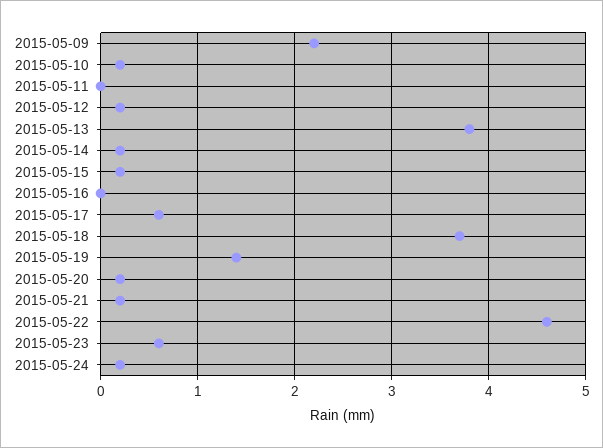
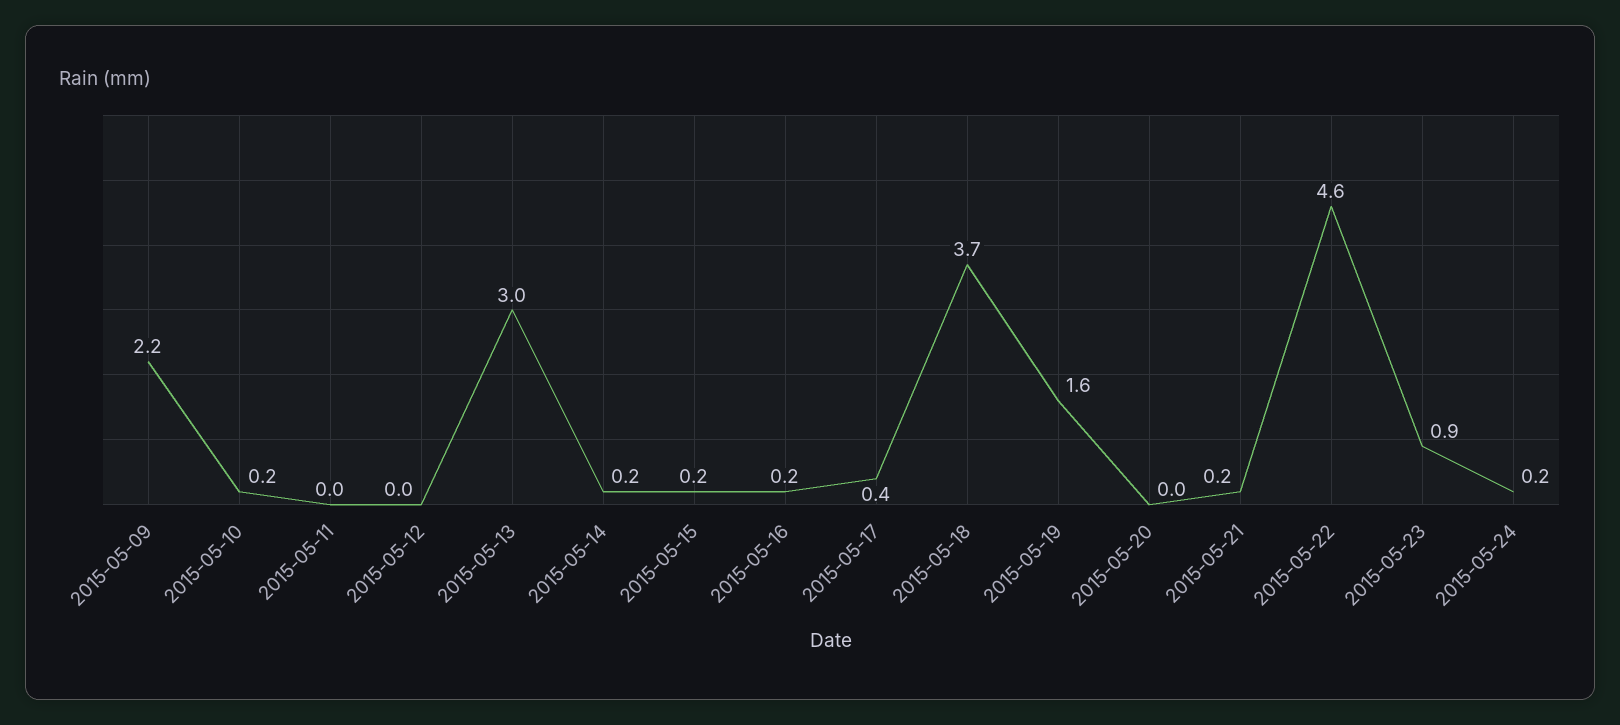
  {
    "2015-05-09": 2.2,
    "2015-05-10": 0.2,
    "2015-05-11": 0,
-   "2015-05-12": 0.2,
+   "2015-05-12": 0,
-   "2015-05-13": 3.8,
+   "2015-05-13": 3,
    "2015-05-14": 0.2,
    "2015-05-15": 0.2,
-   "2015-05-16": 0,
+   "2015-05-16": 0.2,
-   "2015-05-17": 0.6,
+   "2015-05-17": 0.4,
    "2015-05-18": 3.7,
-   "2015-05-19": 1.4,
+   "2015-05-19": 1.6,
-   "2015-05-20": 0.2,
+   "2015-05-20": 0,
    "2015-05-21": 0.2,
    "2015-05-22": 4.6,
-   "2015-05-23": 0.6,
+   "2015-05-23": 0.9,
    "2015-05-24": 0.2
  }

